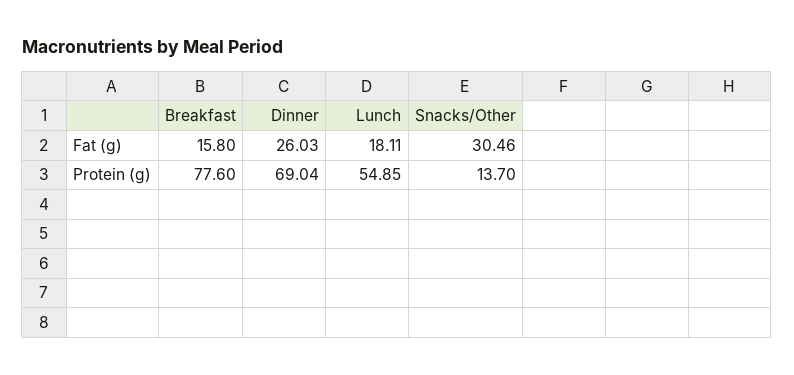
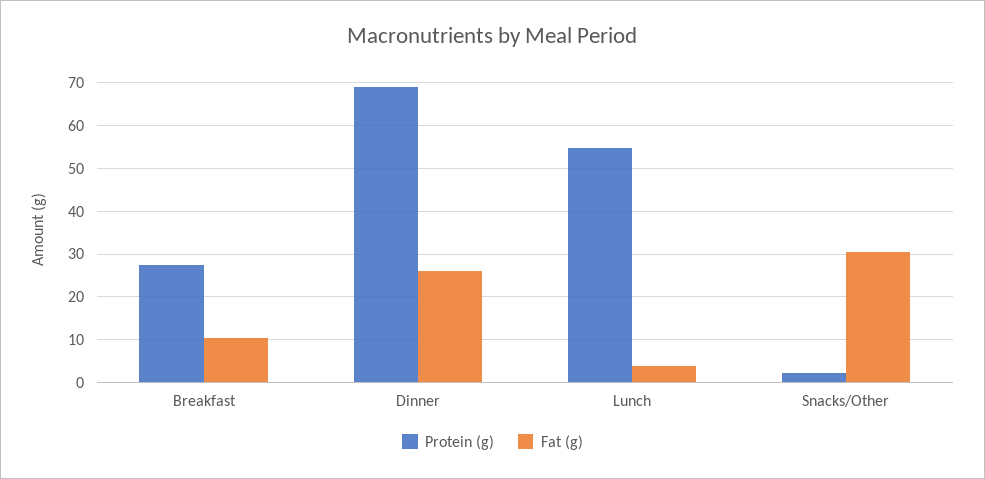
  {
    "Fat (g)": {
-     "Breakfast": 15.8,
+     "Breakfast": 10,
      "Dinner": 26.03,
-     "Lunch": 18.11,
+     "Lunch": 4,
      "Snacks/Other": 30.46
    },
    "Protein (g)": {
-     "Breakfast": 77.6,
+     "Breakfast": 28,
      "Dinner": 69.04,
      "Lunch": 54.85,
-     "Snacks/Other": 13.7
+     "Snacks/Other": 2
    }
  }

